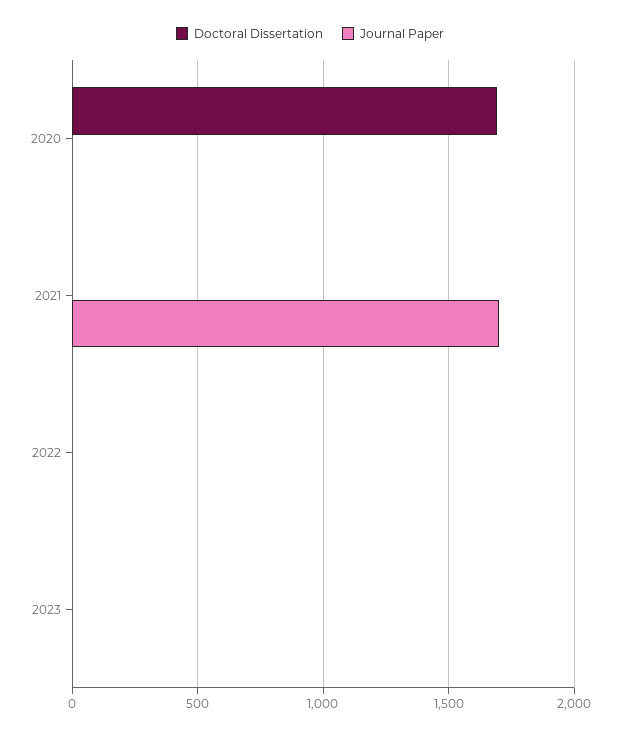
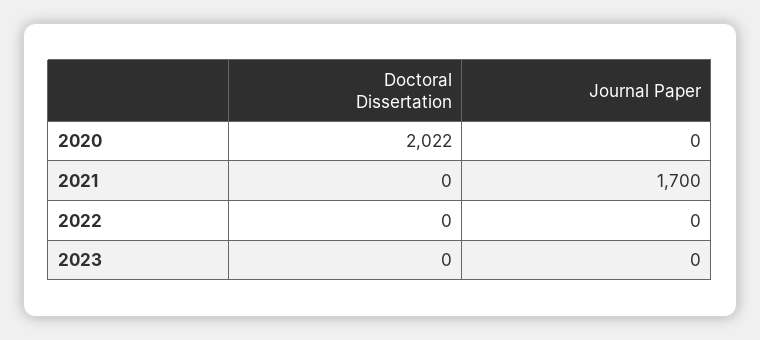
  {
    "Doctoral Dissertation": {
-     "2020": 1700,
+     "2020": 2022,
      "2021": 0,
      "2022": 0,
      "2023": 0
    },
    "Journal Paper": {
      "2020": 0,
      "2021": 1700,
      "2022": 0,
      "2023": 0
    }
  }

